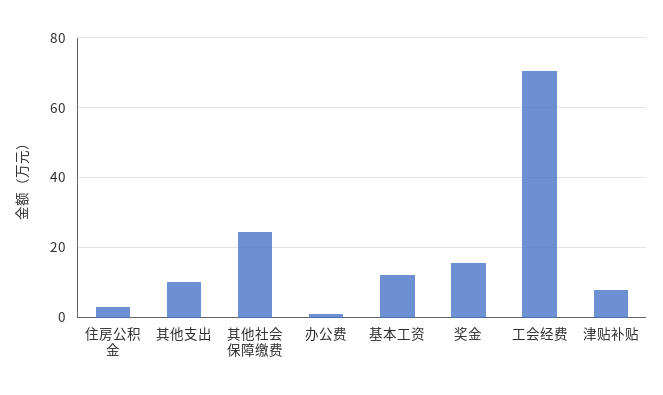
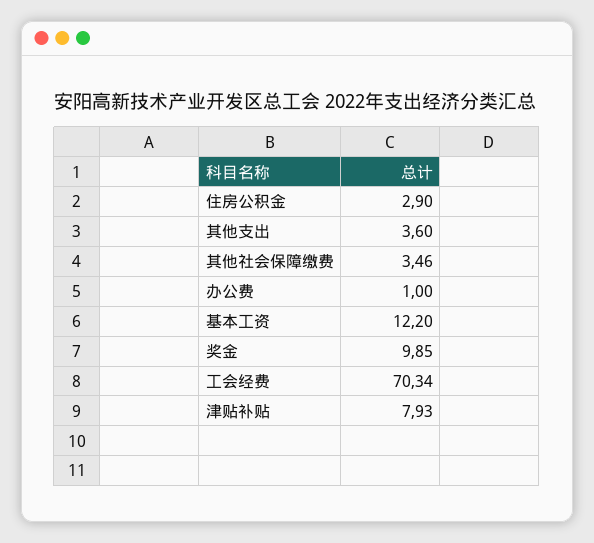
  {
    "住房公积金": 2.9,
-   "其他支出": 10,
+   "其他支出": 3.6,
-   "其他社会保障缴费": 24,
+   "其他社会保障缴费": 3.46,
    "办公费": 1,
    "基本工资": 12.2,
-   "奖金": 16,
+   "奖金": 9.85,
    "工会经费": 70.34,
    "津贴补贴": 7.93
  }

